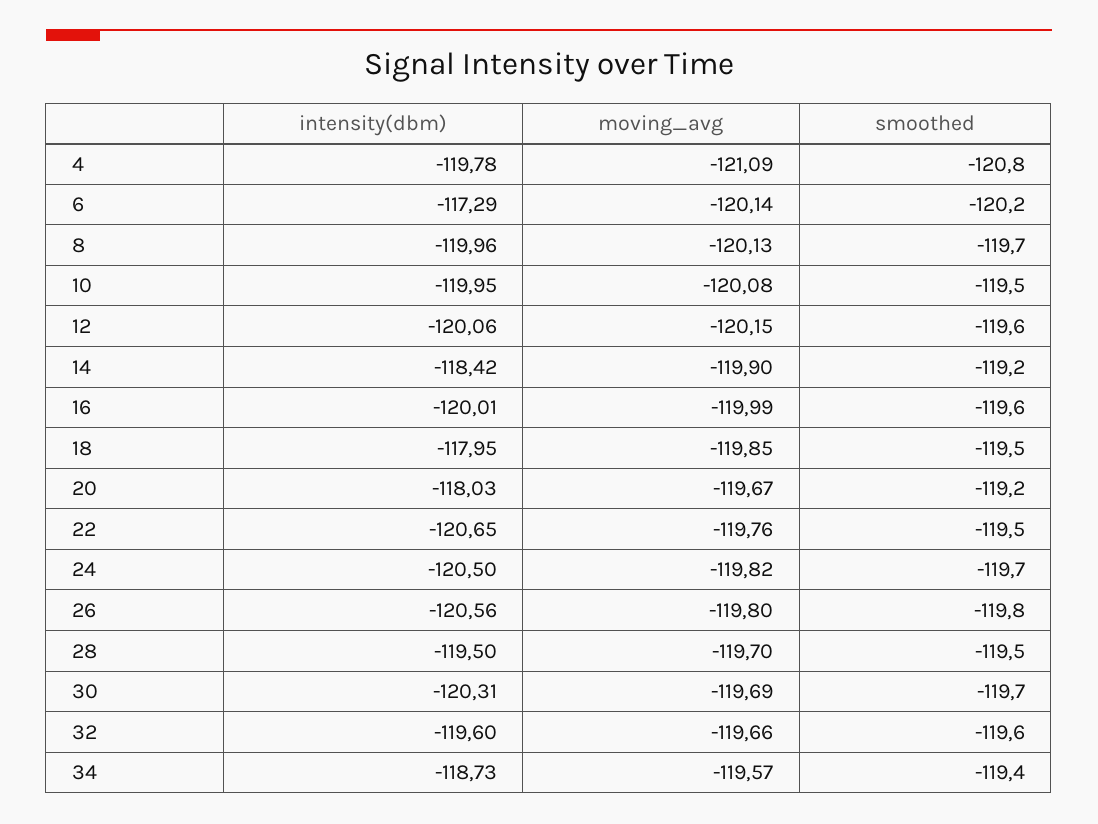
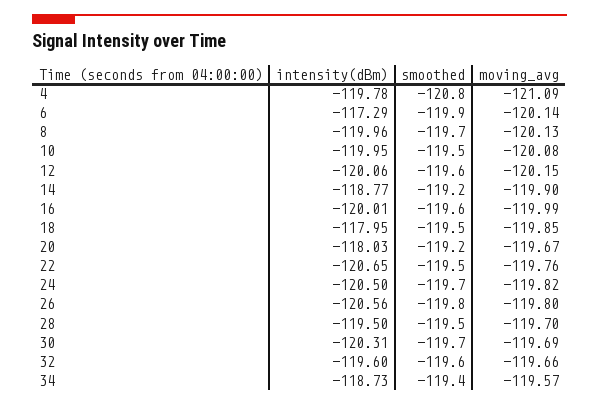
  {
    "intensity(dbm)": {
      "4": -119.78,
      "6": -117.29,
      "8": -119.96,
      "10": -119.95,
      "12": -120.06,
-     "14": -118.42,
+     "14": -118.77,
      "16": -120.01,
      "18": -117.95,
      "20": -118.03,
      "22": -120.65,
      "24": -120.5,
      "26": -120.56,
      "28": -119.5,
      "30": -120.31,
      "32": -119.6,
      "34": -118.73
    },
    "moving_avg": {
      "4": -121.09,
      "6": -120.14,
      "8": -120.13,
      "10": -120.08,
      "12": -120.15,
      "14": -119.9,
      "16": -119.99,
      "18": -119.85,
      "20": -119.67,
      "22": -119.76,
      "24": -119.82,
      "26": -119.8,
      "28": -119.7,
      "30": -119.69,
      "32": -119.66,
      "34": -119.57
    },
    "smoothed": {
      "4": -120.8,
-     "6": -120.2,
+     "6": -119.9,
      "8": -119.7,
      "10": -119.5,
      "12": -119.6,
      "14": -119.2,
      "16": -119.6,
      "18": -119.5,
      "20": -119.2,
      "22": -119.5,
      "24": -119.7,
      "26": -119.8,
      "28": -119.5,
      "30": -119.7,
      "32": -119.6,
      "34": -119.4
    }
  }

